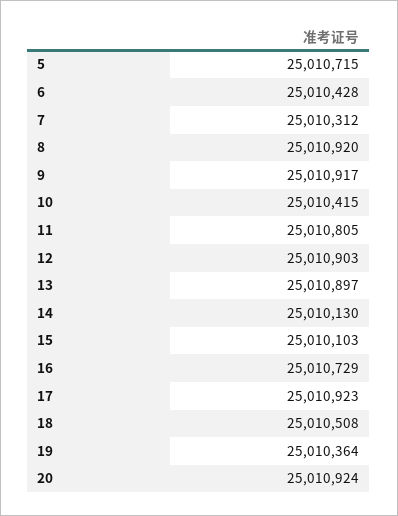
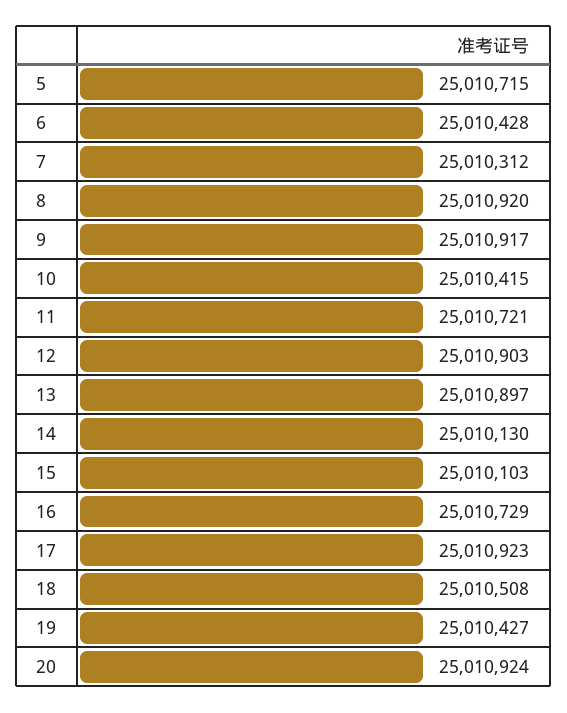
  {
    "5": 25010715,
    "6": 25010428,
    "7": 25010312,
    "8": 25010920,
    "9": 25010917,
    "10": 25010415,
-   "11": 25010805,
+   "11": 25010721,
    "12": 25010903,
    "13": 25010897,
    "14": 25010130,
    "15": 25010103,
    "16": 25010729,
    "17": 25010923,
    "18": 25010508,
-   "19": 25010364,
+   "19": 25010427,
    "20": 25010924
  }

